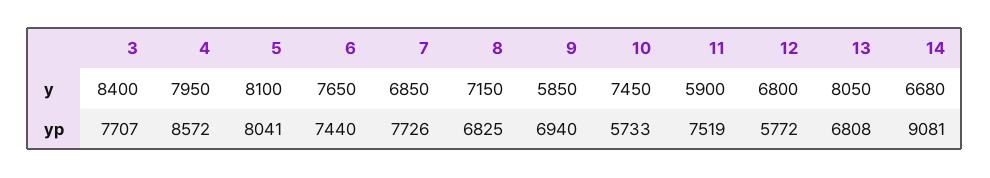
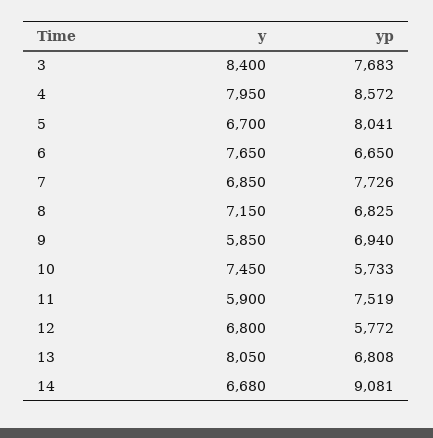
  {
    "3": {
      "y": 8400,
-     "yp": 7707
+     "yp": 7683
    },
    "4": {
      "y": 7950,
      "yp": 8572
    },
    "5": {
-     "y": 8100,
+     "y": 6700,
      "yp": 8041
    },
    "6": {
      "y": 7650,
-     "yp": 7440
+     "yp": 6650
    },
    "7": {
      "y": 6850,
      "yp": 7726
    },
    "8": {
      "y": 7150,
      "yp": 6825
    },
    "9": {
      "y": 5850,
      "yp": 6940
    },
    "10": {
      "y": 7450,
      "yp": 5733
    },
    "11": {
      "y": 5900,
      "yp": 7519
    },
    "12": {
      "y": 6800,
      "yp": 5772
    },
    "13": {
      "y": 8050,
      "yp": 6808
    },
    "14": {
      "y": 6680,
      "yp": 9081
    }
  }

